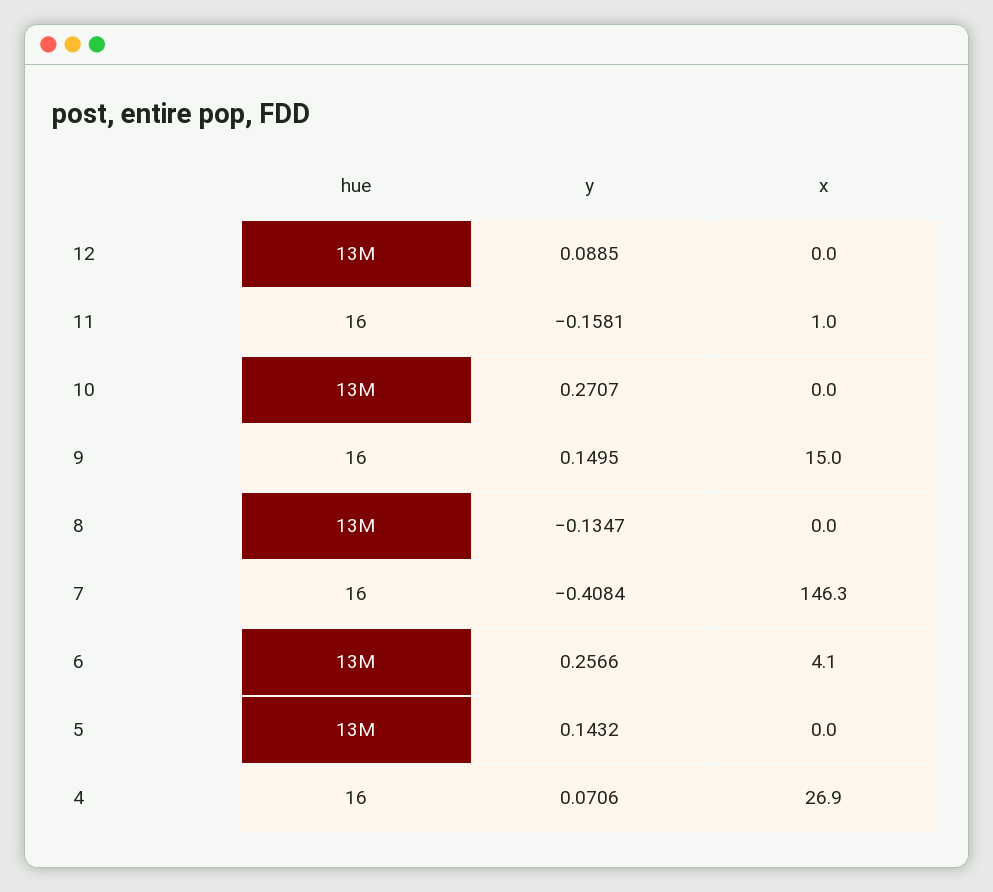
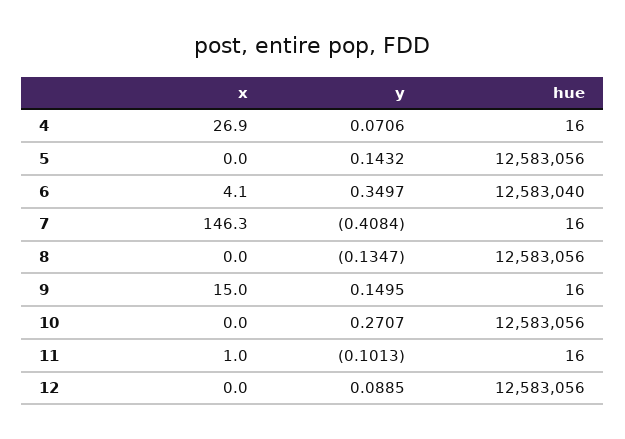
  {
    "hue": {
      "12": 12583056,
      "11": 16,
      "10": 12583056,
      "9": 16,
      "8": 12583056,
      "7": 16,
      "6": 12583040,
      "5": 12583056,
      "4": 16
    },
    "y": {
      "12": 0.0885,
-     "11": -0.1581,
+     "11": -0.1013,
      "10": 0.2707,
      "9": 0.1495,
      "8": -0.1347,
      "7": -0.4084,
-     "6": 0.2566,
+     "6": 0.3497,
      "5": 0.1432,
      "4": 0.0706
    },
    "x": {
      "12": 0,
      "11": 1,
      "10": 0,
      "9": 15,
      "8": 0,
      "7": 146.3,
      "6": 4.1,
      "5": 0,
      "4": 26.9
    }
  }

